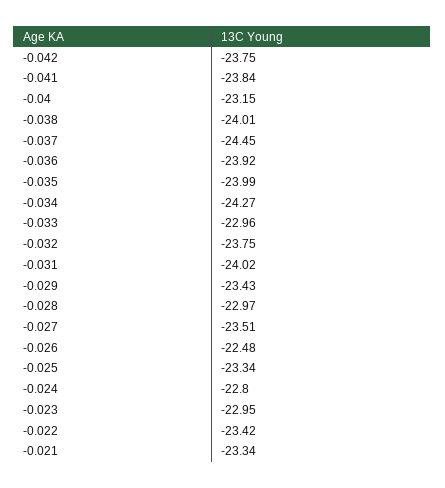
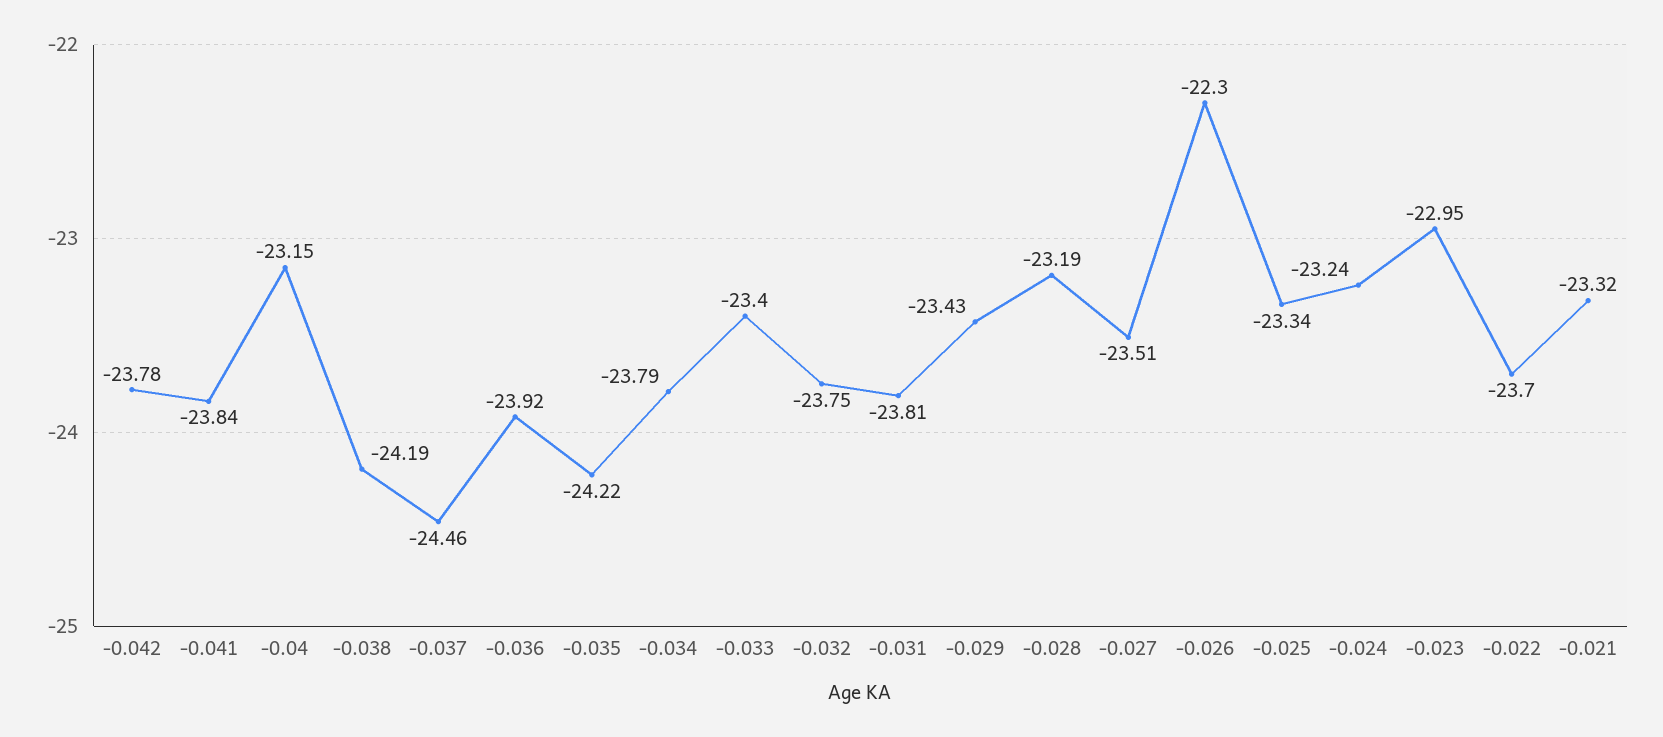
  {
-   "-0.042": -23.75,
+   "-0.042": -23.78,
    "-0.041": -23.84,
    "-0.04": -23.15,
-   "-0.038": -24.01,
+   "-0.038": -24.19,
-   "-0.037": -24.45,
+   "-0.037": -24.46,
    "-0.036": -23.92,
-   "-0.035": -23.99,
+   "-0.035": -24.22,
-   "-0.034": -24.27,
+   "-0.034": -23.79,
-   "-0.033": -22.96,
+   "-0.033": -23.4,
    "-0.032": -23.75,
-   "-0.031": -24.02,
+   "-0.031": -23.81,
    "-0.029": -23.43,
-   "-0.028": -22.97,
+   "-0.028": -23.19,
    "-0.027": -23.51,
-   "-0.026": -22.48,
+   "-0.026": -22.3,
    "-0.025": -23.34,
-   "-0.024": -22.8,
+   "-0.024": -23.24,
    "-0.023": -22.95,
-   "-0.022": -23.42,
+   "-0.022": -23.7,
-   "-0.021": -23.34
+   "-0.021": -23.32
  }

